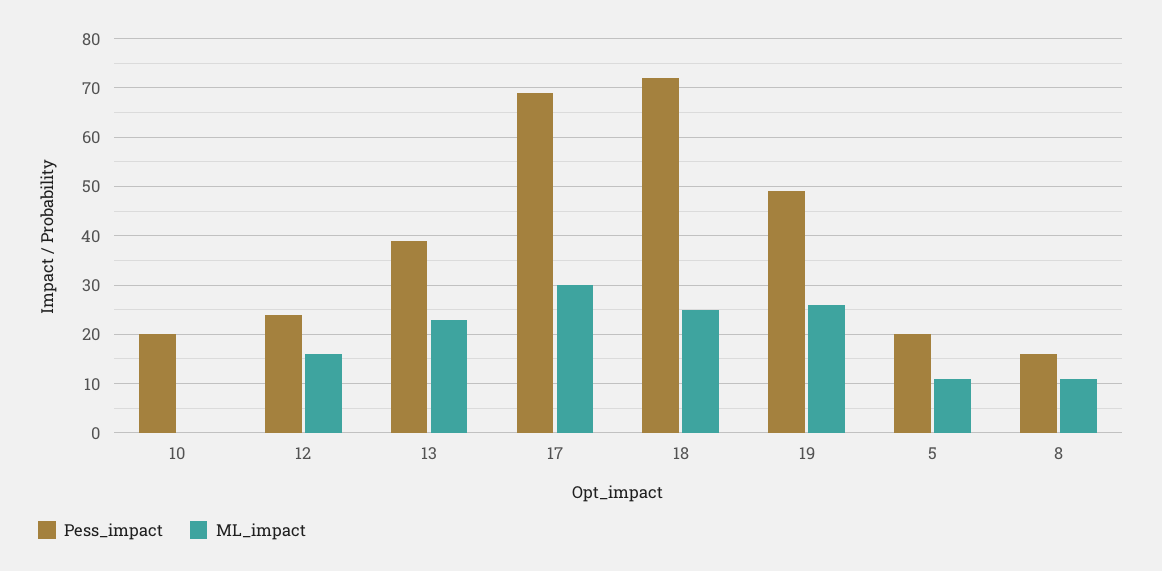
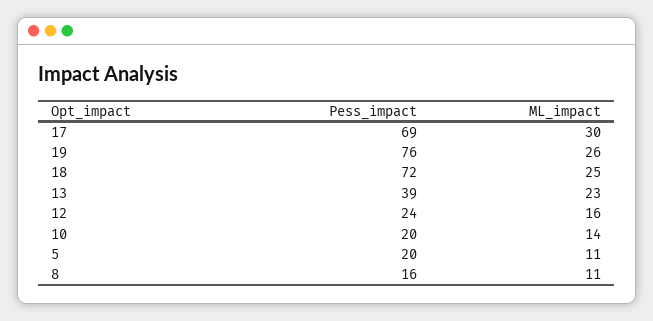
  {
    "Pess_impact": {
      "10": 20,
      "12": 24,
      "13": 39,
      "17": 69,
      "18": 72,
-     "19": 50,
+     "19": 76,
      "5": 20,
      "8": 16
    },
    "ML_impact": {
-     "10": 0,
+     "10": 14,
      "12": 16,
      "13": 23,
      "17": 30,
      "18": 25,
      "19": 26,
      "5": 11,
      "8": 11
    }
  }

